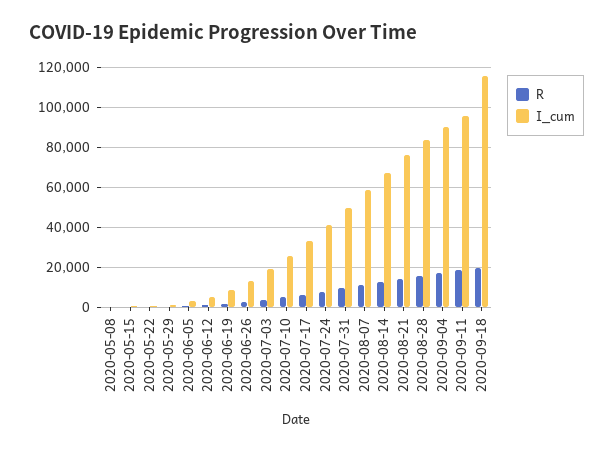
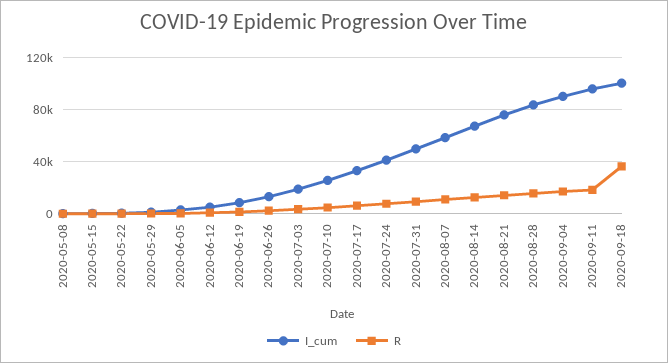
  {
    "R": {
      "2020-05-08": 0,
      "2020-05-15": 0,
      "2020-05-22": 0,
      "2020-05-29": 0,
      "2020-06-05": 0,
      "2020-06-12": 0,
      "2020-06-19": 0,
      "2020-06-26": 0,
      "2020-07-03": 5000,
      "2020-07-10": 5000,
      "2020-07-17": 5000,
      "2020-07-24": 10000,
      "2020-07-31": 10000,
      "2020-08-07": 10000,
      "2020-08-14": 15000,
      "2020-08-21": 15000,
      "2020-08-28": 15000,
      "2020-09-04": 15000,
      "2020-09-11": 20000,
-     "2020-09-18": 20000
+     "2020-09-18": 35000
    },
    "I_cum": {
      "2020-05-08": 0,
      "2020-05-15": 0,
      "2020-05-22": 0,
      "2020-05-29": 0,
      "2020-06-05": 5000,
      "2020-06-12": 5000,
      "2020-06-19": 10000,
      "2020-06-26": 15000,
      "2020-07-03": 20000,
      "2020-07-10": 25000,
      "2020-07-17": 35000,
      "2020-07-24": 40000,
      "2020-07-31": 50000,
      "2020-08-07": 60000,
      "2020-08-14": 65000,
      "2020-08-21": 75000,
      "2020-08-28": 85000,
      "2020-09-04": 90000,
      "2020-09-11": 95000,
-     "2020-09-18": 115000
+     "2020-09-18": 100000
    }
  }

